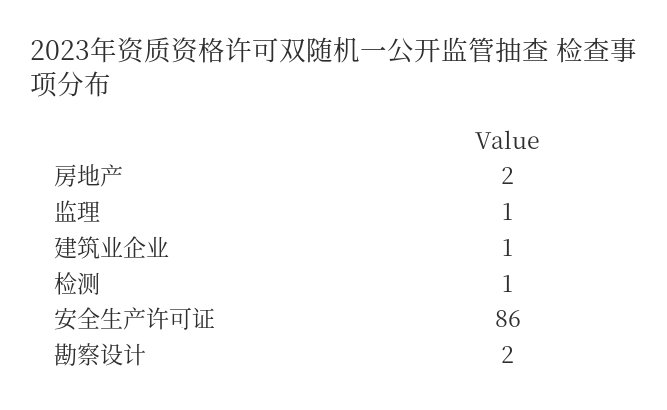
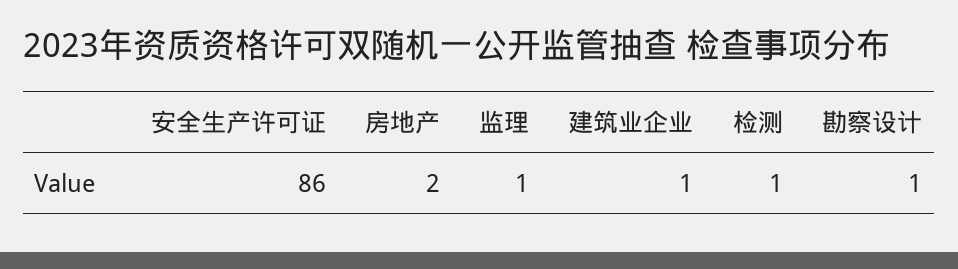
  {
    "房地产": 2,
    "监理": 1,
    "建筑业企业": 1,
    "检测": 1,
    "安全生产许可证": 86,
-   "勘察设计": 2
+   "勘察设计": 1
  }

